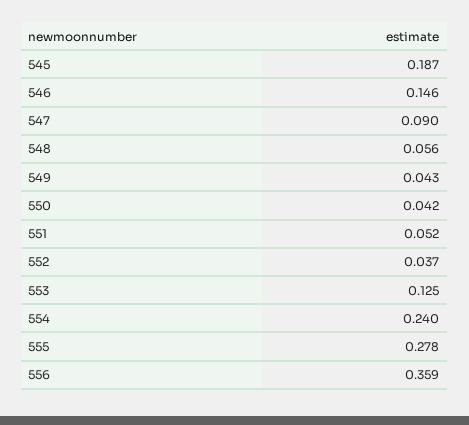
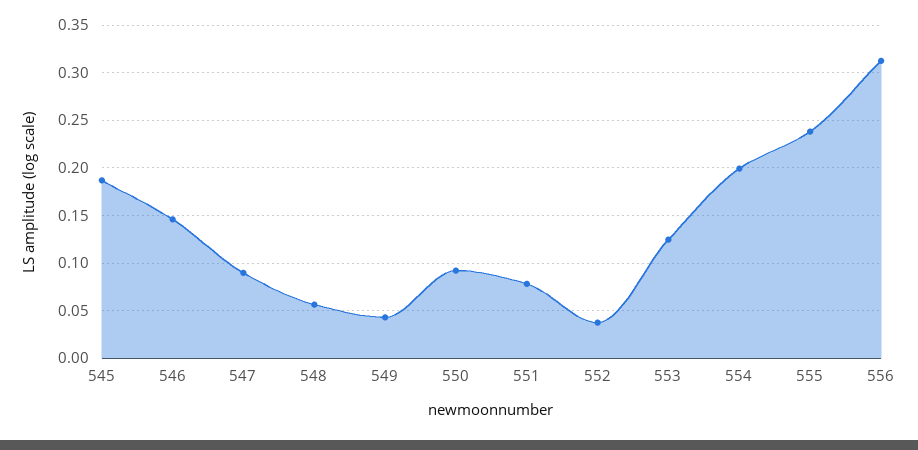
  {
    "545": 0.187,
    "546": 0.146,
    "547": 0.09,
    "548": 0.056,
    "549": 0.043,
-   "550": 0.042,
+   "550": 0.09,
-   "551": 0.052,
+   "551": 0.08,
    "552": 0.037,
    "553": 0.125,
-   "554": 0.24,
+   "554": 0.2,
-   "555": 0.278,
+   "555": 0.24,
-   "556": 0.359
+   "556": 0.31
  }

